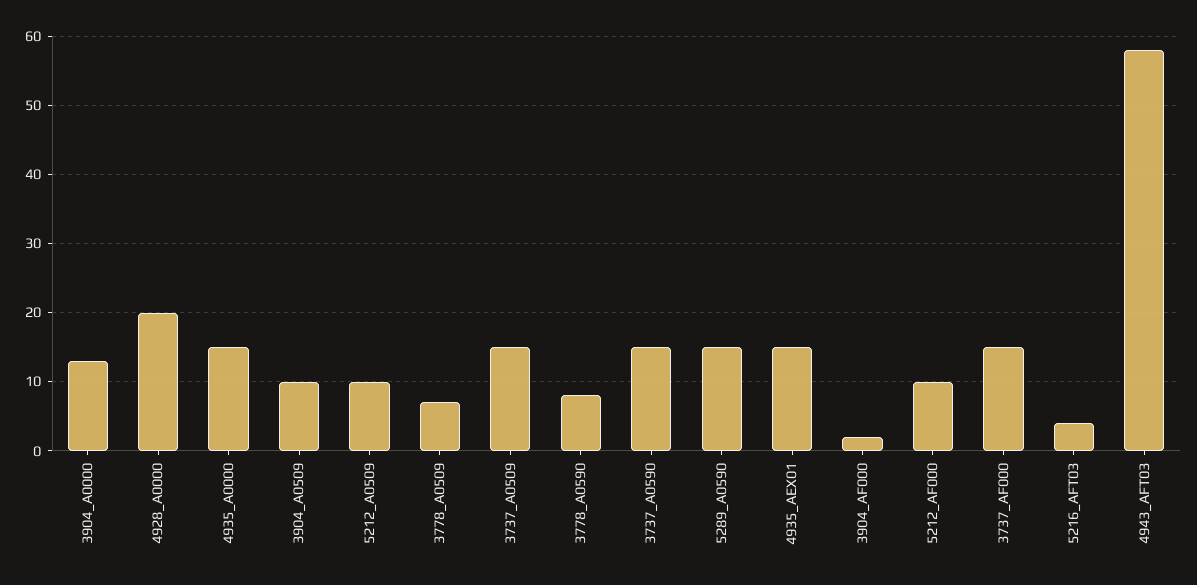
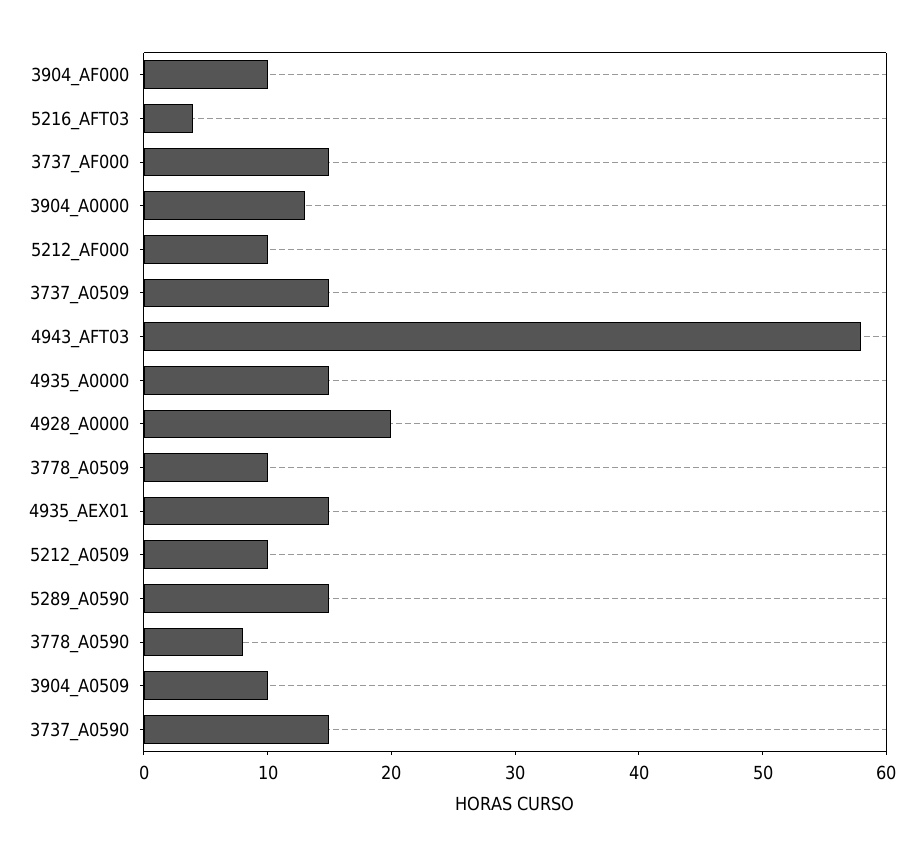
  {
    "3904_A0000": 13,
    "4928_A0000": 20,
    "4935_A0000": 15,
    "3904_A0509": 10,
    "5212_A0509": 10,
-   "3778_A0509": 7,
+   "3778_A0509": 10,
    "3737_A0509": 15,
    "3778_A0590": 8,
    "3737_A0590": 15,
    "5289_A0590": 15,
    "4935_AEX01": 15,
-   "3904_AF000": 2,
+   "3904_AF000": 10,
    "5212_AF000": 10,
    "3737_AF000": 15,
    "5216_AFT03": 4,
    "4943_AFT03": 58
  }

